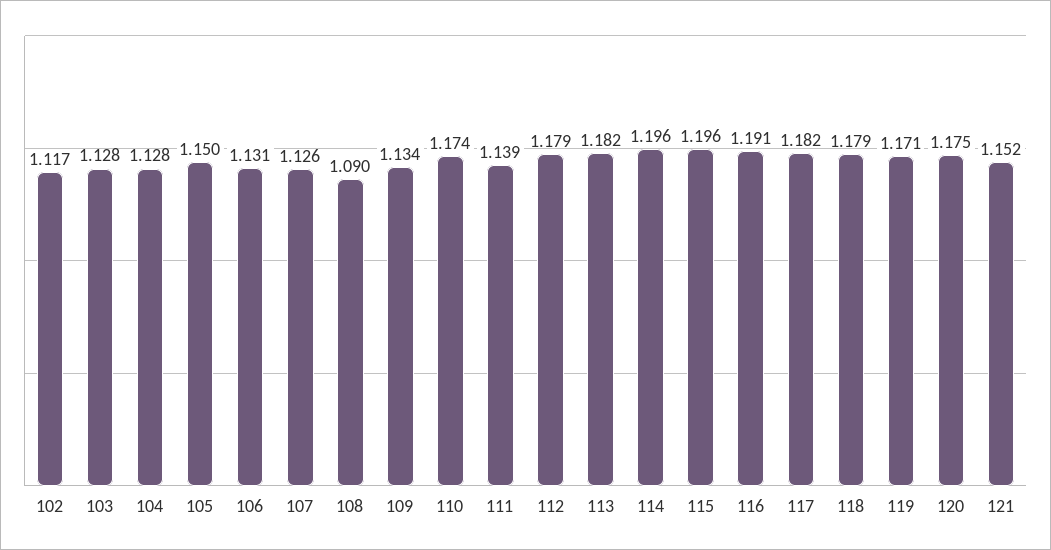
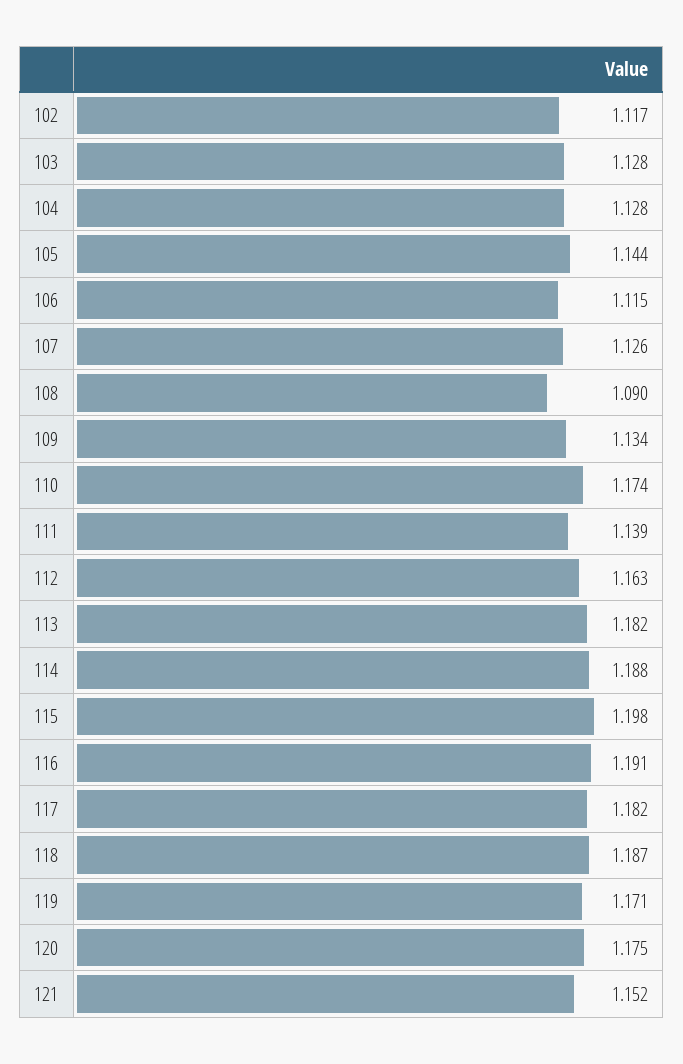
  {
    "102": 1.117,
    "103": 1.128,
    "104": 1.128,
-   "105": 1.15,
+   "105": 1.144,
-   "106": 1.131,
+   "106": 1.115,
    "107": 1.126,
    "108": 1.09,
    "109": 1.134,
    "110": 1.174,
    "111": 1.139,
-   "112": 1.179,
+   "112": 1.163,
    "113": 1.182,
-   "114": 1.196,
+   "114": 1.188,
-   "115": 1.196,
+   "115": 1.198,
    "116": 1.191,
    "117": 1.182,
-   "118": 1.179,
+   "118": 1.187,
    "119": 1.171,
    "120": 1.175,
    "121": 1.152
  }

